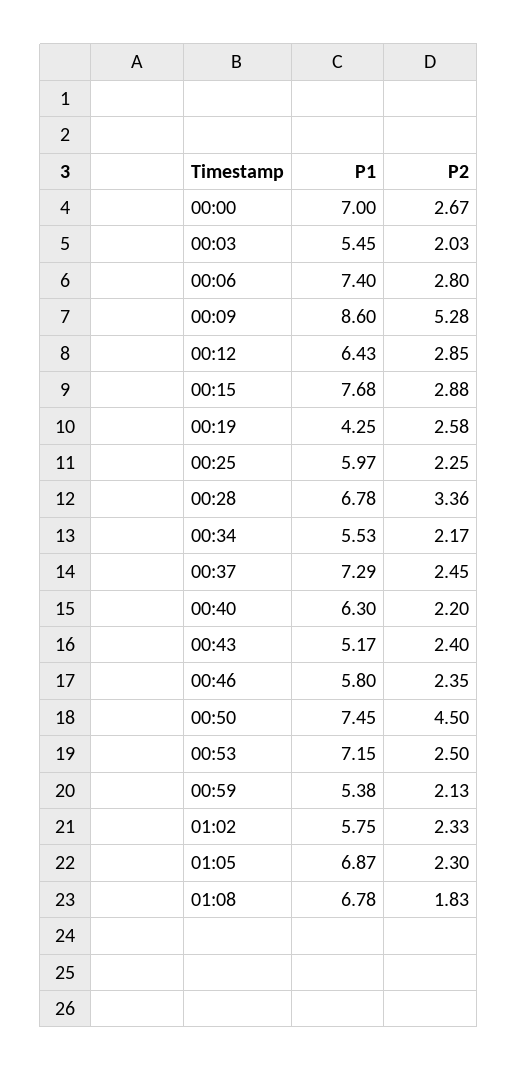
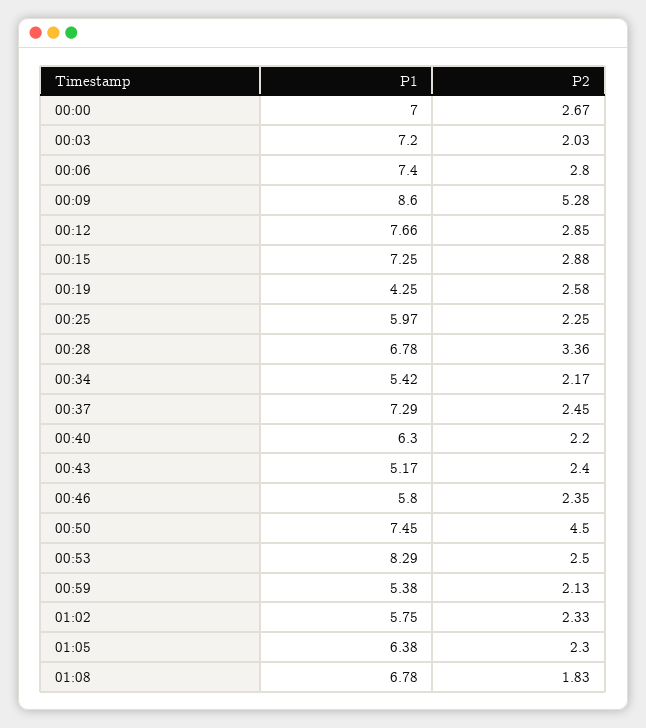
  {
    "P1": {
      "00:00": 7,
-     "00:03": 5.45,
+     "00:03": 7.2,
      "00:06": 7.4,
      "00:09": 8.6,
-     "00:12": 6.43,
+     "00:12": 7.66,
-     "00:15": 7.68,
+     "00:15": 7.25,
      "00:19": 4.25,
      "00:25": 5.97,
      "00:28": 6.78,
-     "00:34": 5.53,
+     "00:34": 5.42,
      "00:37": 7.29,
      "00:40": 6.3,
      "00:43": 5.17,
      "00:46": 5.8,
      "00:50": 7.45,
-     "00:53": 7.15,
+     "00:53": 8.29,
      "00:59": 5.38,
      "01:02": 5.75,
-     "01:05": 6.87,
+     "01:05": 6.38,
      "01:08": 6.78
    },
    "P2": {
      "00:00": 2.67,
      "00:03": 2.03,
      "00:06": 2.8,
      "00:09": 5.28,
      "00:12": 2.85,
      "00:15": 2.88,
      "00:19": 2.58,
      "00:25": 2.25,
      "00:28": 3.36,
      "00:34": 2.17,
      "00:37": 2.45,
      "00:40": 2.2,
      "00:43": 2.4,
      "00:46": 2.35,
      "00:50": 4.5,
      "00:53": 2.5,
      "00:59": 2.13,
      "01:02": 2.33,
      "01:05": 2.3,
      "01:08": 1.83
    }
  }

